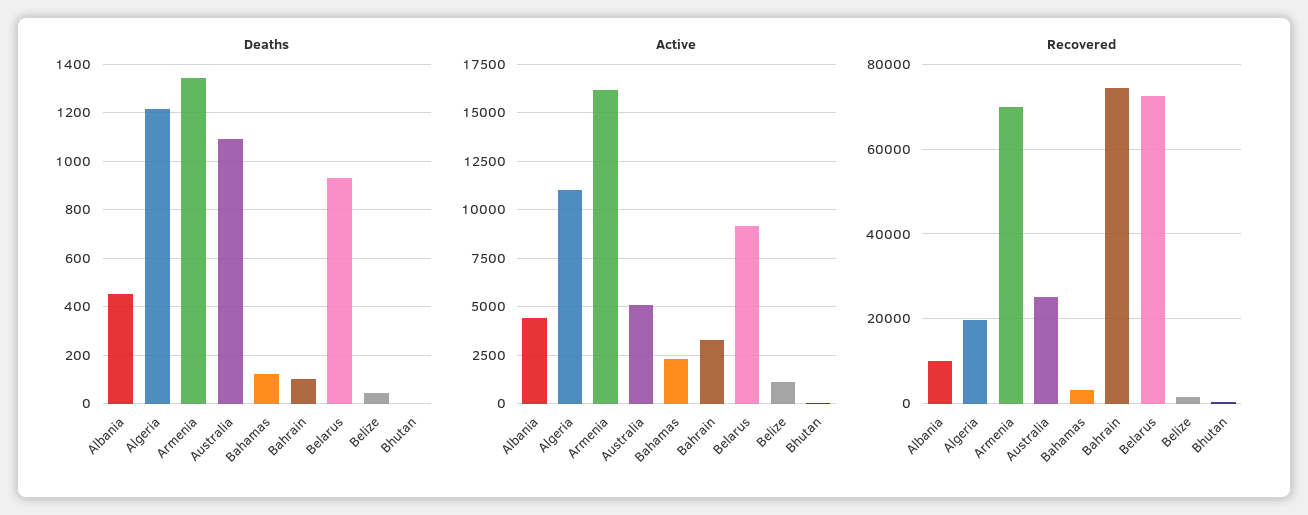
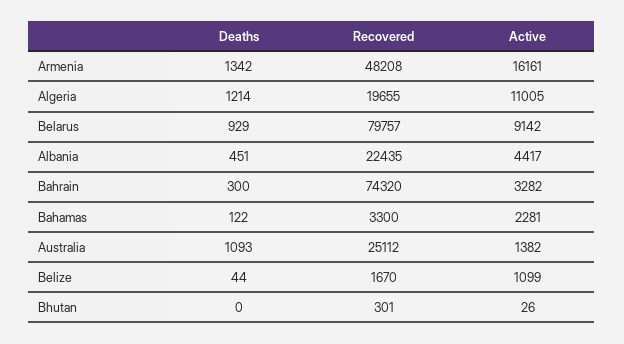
  {
    "Deaths": {
      "Albania": 451,
      "Algeria": 1214,
      "Armenia": 1342,
      "Australia": 1093,
      "Bahamas": 122,
-     "Bahrain": 100,
+     "Bahrain": 300,
      "Belarus": 929,
      "Belize": 44,
      "Bhutan": 0
    },
    "Active": {
      "Albania": 4417,
      "Algeria": 11005,
      "Armenia": 16161,
-     "Australia": 5000,
+     "Australia": 1382,
      "Bahamas": 2281,
      "Bahrain": 3282,
      "Belarus": 9142,
      "Belize": 1099,
      "Bhutan": 26
    },
    "Recovered": {
-     "Albania": 10000,
+     "Albania": 22435,
      "Algeria": 19655,
-     "Armenia": 70000,
+     "Armenia": 48208,
      "Australia": 25112,
      "Bahamas": 3300,
      "Bahrain": 74320,
-     "Belarus": 72000,
+     "Belarus": 79757,
      "Belize": 1670,
      "Bhutan": 301
    }
  }

